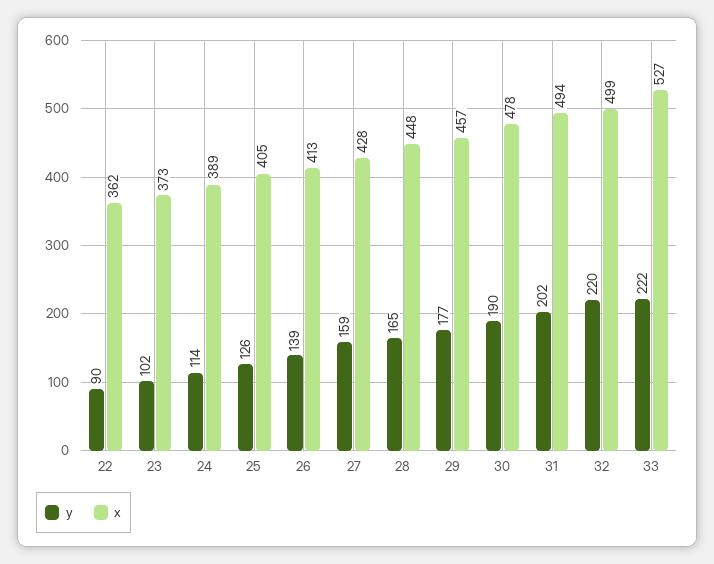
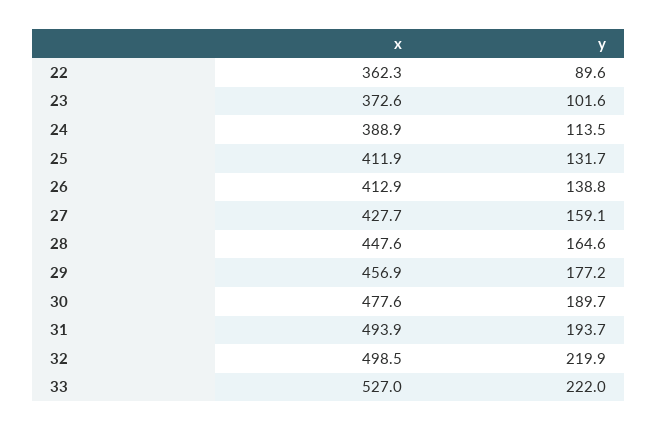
  {
    "y": {
      "22": 89.6,
      "23": 101.6,
      "24": 113.5,
-     "25": 126,
+     "25": 131.7,
      "26": 138.8,
      "27": 159.1,
      "28": 164.6,
      "29": 177.2,
      "30": 189.7,
-     "31": 202,
+     "31": 193.7,
      "32": 219.9,
      "33": 222
    },
    "x": {
      "22": 362.3,
      "23": 372.6,
      "24": 388.9,
-     "25": 405,
+     "25": 411.9,
      "26": 412.9,
      "27": 427.7,
      "28": 447.6,
      "29": 456.9,
      "30": 477.6,
      "31": 493.9,
      "32": 498.5,
      "33": 527
    }
  }

